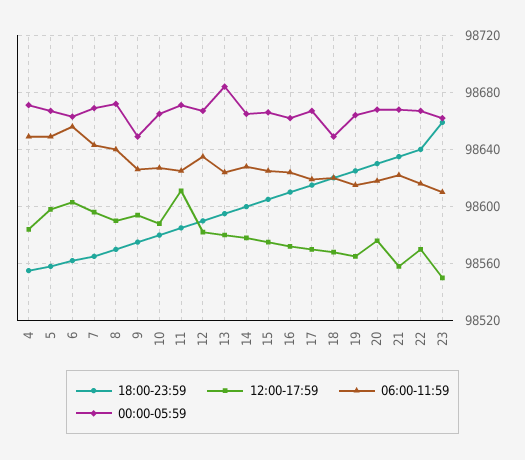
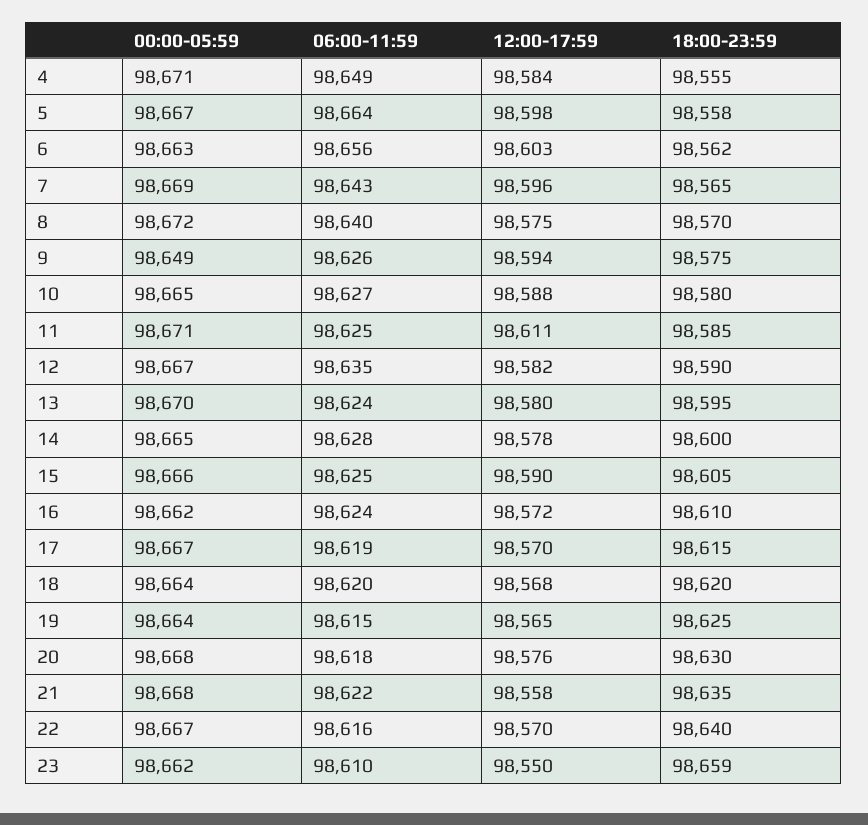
  {
    "18:00-23:59": {
      "4": 98555,
      "5": 98558,
      "6": 98562,
      "7": 98565,
      "8": 98570,
      "9": 98575,
      "10": 98580,
      "11": 98585,
      "12": 98590,
      "13": 98595,
      "14": 98600,
      "15": 98605,
      "16": 98610,
      "17": 98615,
      "18": 98620,
      "19": 98625,
      "20": 98630,
      "21": 98635,
      "22": 98640,
      "23": 98659
    },
    "12:00-17:59": {
      "4": 98584,
      "5": 98598,
      "6": 98603,
      "7": 98596,
-     "8": 98590,
+     "8": 98575,
      "9": 98594,
      "10": 98588,
      "11": 98611,
      "12": 98582,
      "13": 98580,
      "14": 98578,
-     "15": 98575,
+     "15": 98590,
      "16": 98572,
      "17": 98570,
      "18": 98568,
      "19": 98565,
      "20": 98576,
      "21": 98558,
      "22": 98570,
      "23": 98550
    },
    "06:00-11:59": {
      "4": 98649,
-     "5": 98650,
+     "5": 98664,
      "6": 98656,
      "7": 98643,
      "8": 98640,
      "9": 98626,
      "10": 98627,
      "11": 98625,
      "12": 98635,
      "13": 98624,
      "14": 98628,
      "15": 98625,
      "16": 98624,
      "17": 98619,
      "18": 98620,
      "19": 98615,
      "20": 98618,
      "21": 98622,
      "22": 98616,
      "23": 98610
    },
    "00:00-05:59": {
      "4": 98671,
      "5": 98667,
      "6": 98663,
      "7": 98669,
      "8": 98672,
      "9": 98649,
      "10": 98665,
      "11": 98671,
      "12": 98667,
-     "13": 98685,
+     "13": 98670,
      "14": 98665,
      "15": 98666,
      "16": 98662,
      "17": 98667,
-     "18": 98650,
+     "18": 98664,
      "19": 98664,
      "20": 98668,
      "21": 98668,
      "22": 98667,
      "23": 98662
    }
  }

